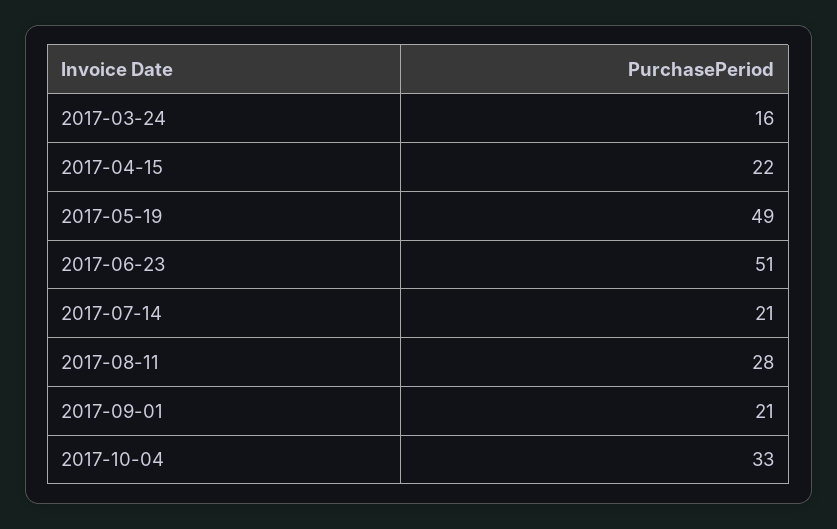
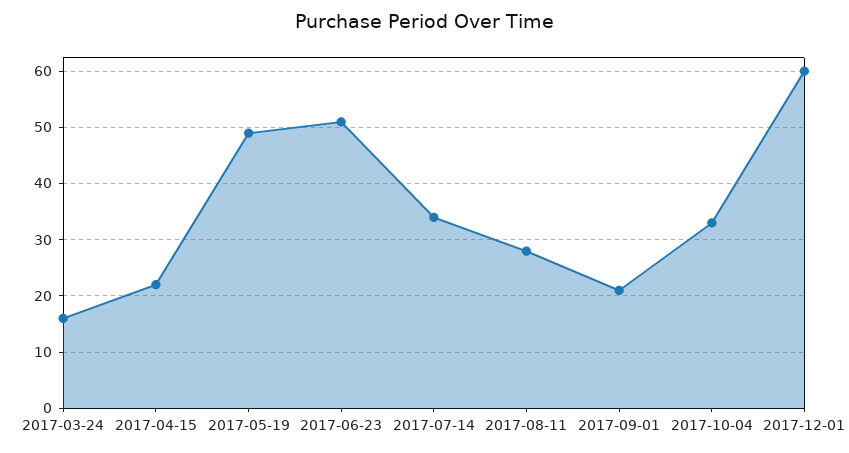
  {
    "2017-03-24": 16,
    "2017-04-15": 22,
    "2017-05-19": 49,
    "2017-06-23": 51,
-   "2017-07-14": 21,
+   "2017-07-14": 35,
    "2017-08-11": 28,
    "2017-09-01": 21,
-   "2017-10-04": 33
+   "2017-10-04": 33,
+   "2017-12-01": 60
  }

